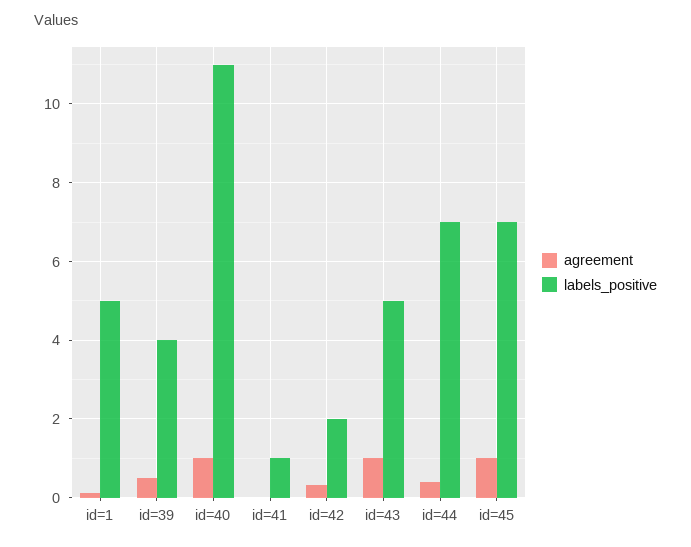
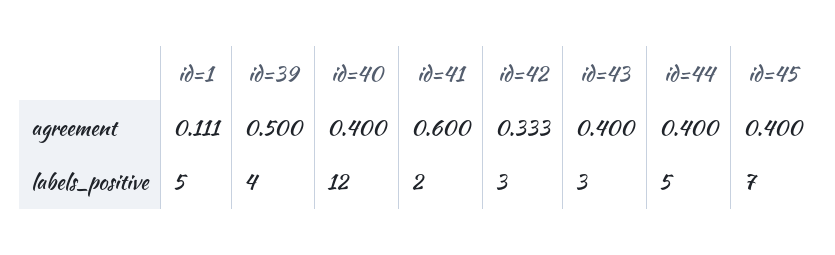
  {
    "agreement": {
      "id=1": 0.111,
      "id=39": 0.5,
-     "id=40": 1,
+     "id=40": 0.4,
-     "id=41": 0,
+     "id=41": 0.6,
      "id=42": 0.333,
-     "id=43": 1,
+     "id=43": 0.4,
      "id=44": 0.4,
-     "id=45": 1
+     "id=45": 0.4
    },
    "labels_positive": {
      "id=1": 5,
      "id=39": 4,
-     "id=40": 11,
+     "id=40": 12,
-     "id=41": 1,
+     "id=41": 2,
-     "id=42": 2,
+     "id=42": 3,
-     "id=43": 5,
+     "id=43": 3,
-     "id=44": 7,
+     "id=44": 5,
      "id=45": 7
    }
  }

